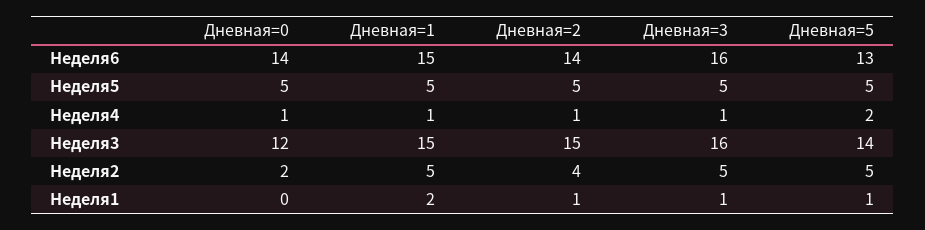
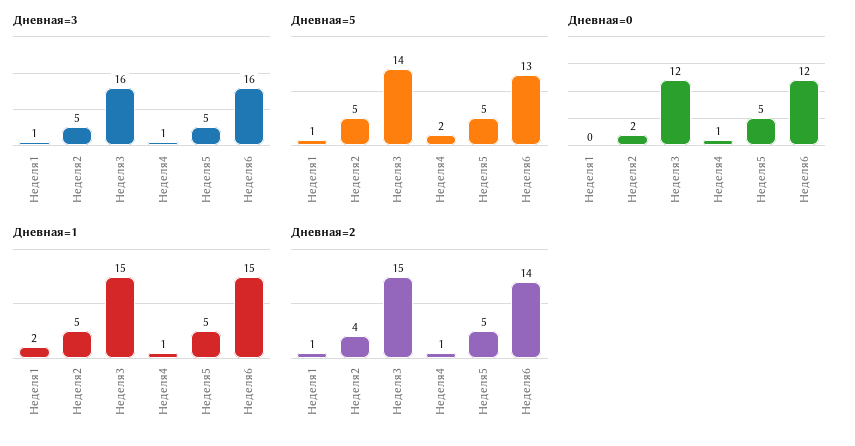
  {
    "Дневная=0": {
-     "Неделя6": 14,
+     "Неделя6": 12,
      "Неделя5": 5,
      "Неделя4": 1,
      "Неделя3": 12,
      "Неделя2": 2,
      "Неделя1": 0
    },
    "Дневная=1": {
      "Неделя6": 15,
      "Неделя5": 5,
      "Неделя4": 1,
      "Неделя3": 15,
      "Неделя2": 5,
      "Неделя1": 2
    },
    "Дневная=2": {
      "Неделя6": 14,
      "Неделя5": 5,
      "Неделя4": 1,
      "Неделя3": 15,
      "Неделя2": 4,
      "Неделя1": 1
    },
    "Дневная=3": {
      "Неделя6": 16,
      "Неделя5": 5,
      "Неделя4": 1,
      "Неделя3": 16,
      "Неделя2": 5,
      "Неделя1": 1
    },
    "Дневная=5": {
      "Неделя6": 13,
      "Неделя5": 5,
      "Неделя4": 2,
      "Неделя3": 14,
      "Неделя2": 5,
      "Неделя1": 1
    }
  }

